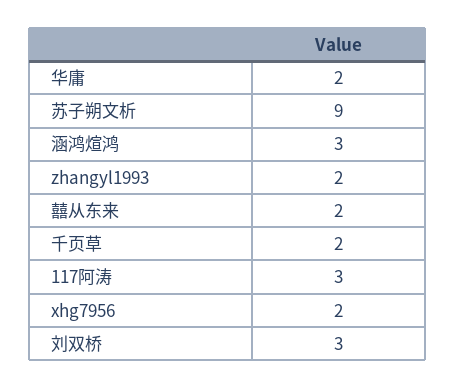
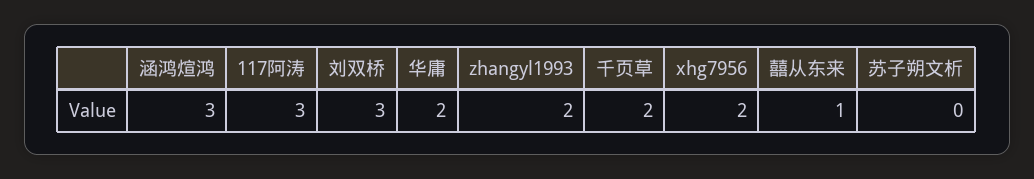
  {
    "华庸": 2,
-   "苏子朔文析": 9,
+   "苏子朔文析": 0,
    "涵鸿煊鸿": 3,
    "zhangyl1993": 2,
-   "囍从东来": 2,
+   "囍从东来": 1,
    "千页草": 2,
    "117阿涛": 3,
    "xhg7956": 2,
    "刘双桥": 3
  }

